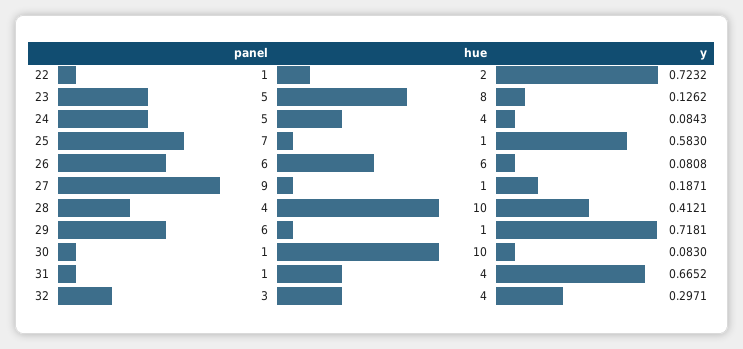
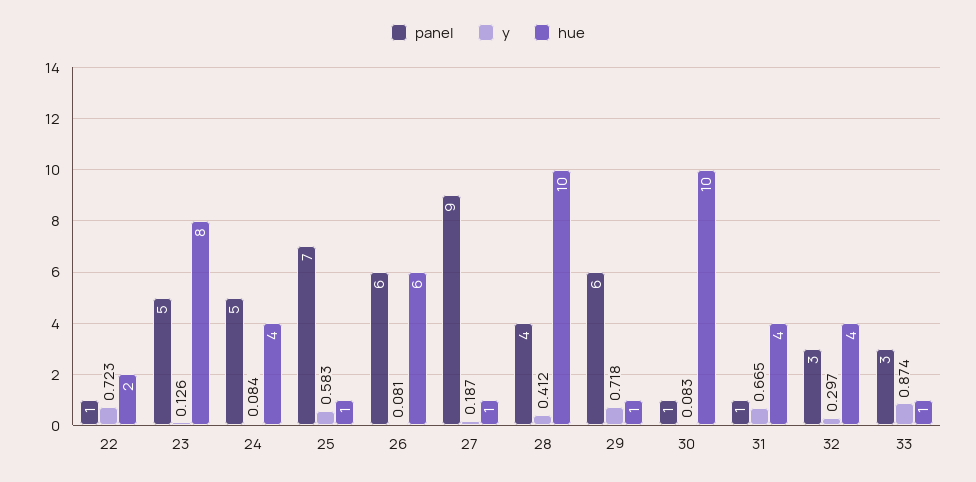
  {
    "panel": {
      "22": 1,
      "23": 5,
      "24": 5,
      "25": 7,
      "26": 6,
      "27": 9,
      "28": 4,
      "29": 6,
      "30": 1,
      "31": 1,
-     "32": 3
+     "32": 3,
+     "33": 3
    },
    "hue": {
      "22": 2,
      "23": 8,
      "24": 4,
      "25": 1,
      "26": 6,
      "27": 1,
      "28": 10,
      "29": 1,
      "30": 10,
      "31": 4,
-     "32": 4
+     "32": 4,
+     "33": 1
    },
    "y": {
      "22": 0.7232,
      "23": 0.1262,
      "24": 0.0843,
      "25": 0.583,
      "26": 0.0808,
      "27": 0.1871,
      "28": 0.4121,
      "29": 0.7181,
      "30": 0.083,
      "31": 0.6652,
-     "32": 0.2971
+     "32": 0.2971,
+     "33": 0.874
    }
  }

